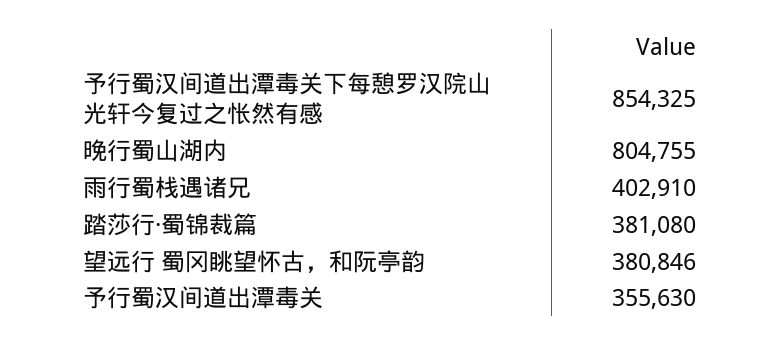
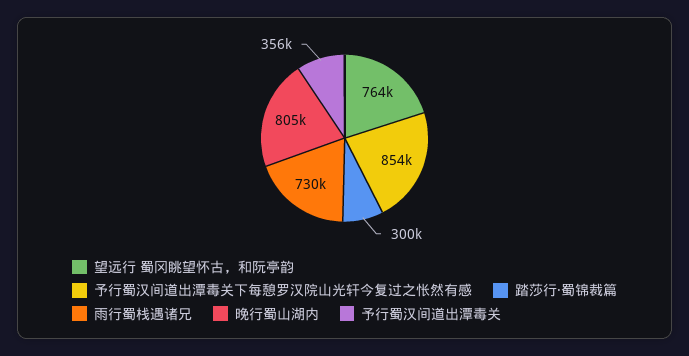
  {
    "予行蜀汉间道出潭毒关下每憩罗汉院山光轩今复过之怅然有感": 854325,
    "晚行蜀山湖内": 804755,
-   "雨行蜀栈遇诸兄": 402910,
+   "雨行蜀栈遇诸兄": 730000,
-   "踏莎行·蜀锦裁篇": 381080,
+   "踏莎行·蜀锦裁篇": 300000,
-   "望远行 蜀冈眺望怀古，和阮亭韵": 380846,
+   "望远行 蜀冈眺望怀古，和阮亭韵": 764000,
    "予行蜀汉间道出潭毒关": 355630
  }

